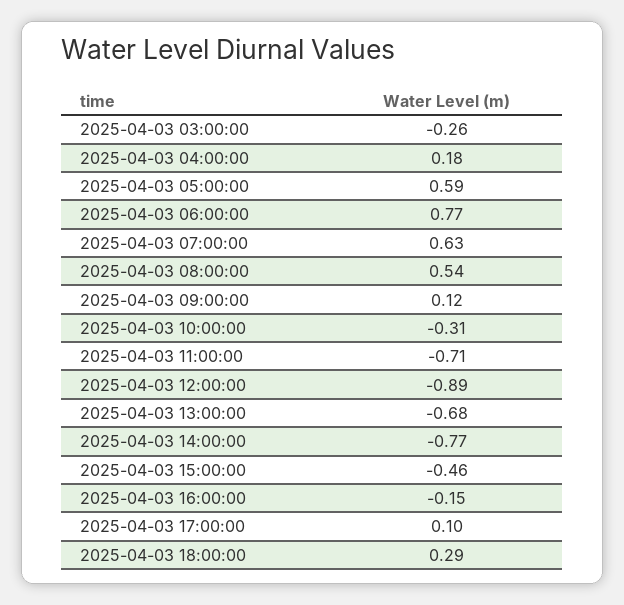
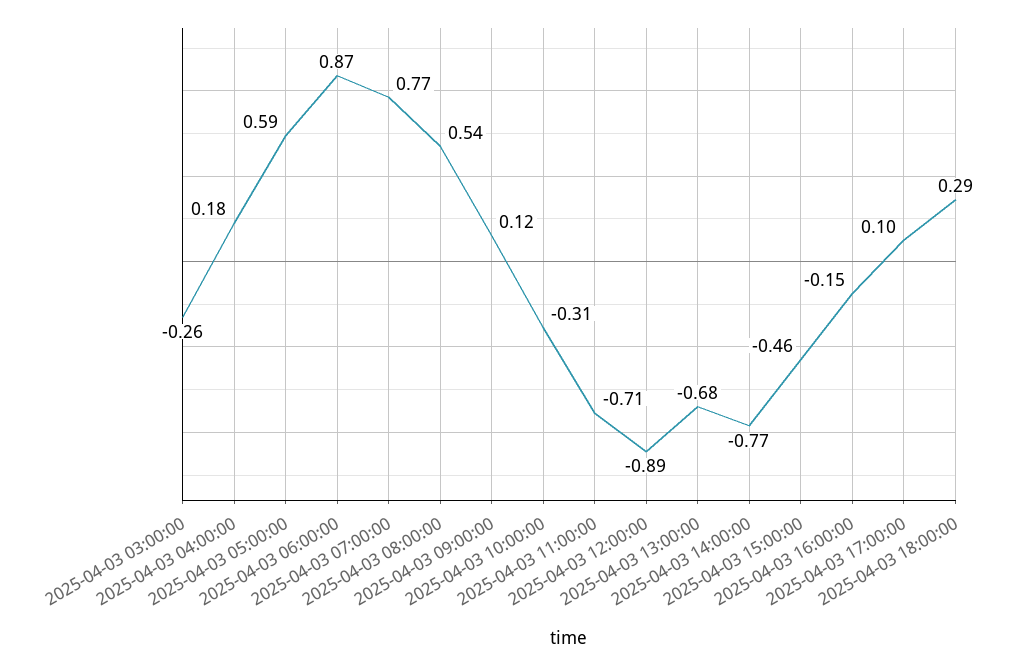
  {
    "2025-04-03 03:00:00": -0.26,
    "2025-04-03 04:00:00": 0.18,
    "2025-04-03 05:00:00": 0.59,
-   "2025-04-03 06:00:00": 0.77,
+   "2025-04-03 06:00:00": 0.87,
-   "2025-04-03 07:00:00": 0.63,
+   "2025-04-03 07:00:00": 0.77,
    "2025-04-03 08:00:00": 0.54,
    "2025-04-03 09:00:00": 0.12,
    "2025-04-03 10:00:00": -0.31,
    "2025-04-03 11:00:00": -0.71,
    "2025-04-03 12:00:00": -0.89,
    "2025-04-03 13:00:00": -0.68,
    "2025-04-03 14:00:00": -0.77,
    "2025-04-03 15:00:00": -0.46,
    "2025-04-03 16:00:00": -0.15,
    "2025-04-03 17:00:00": 0.1,
    "2025-04-03 18:00:00": 0.29
  }

